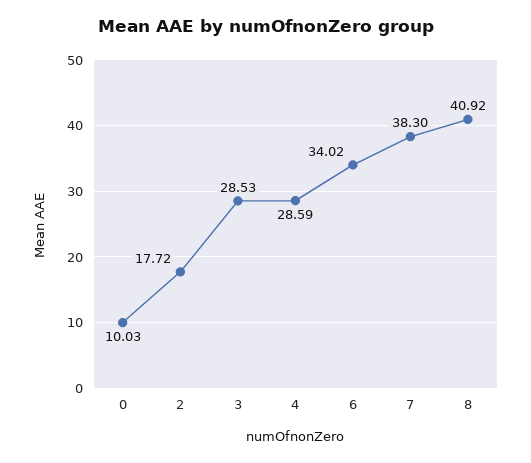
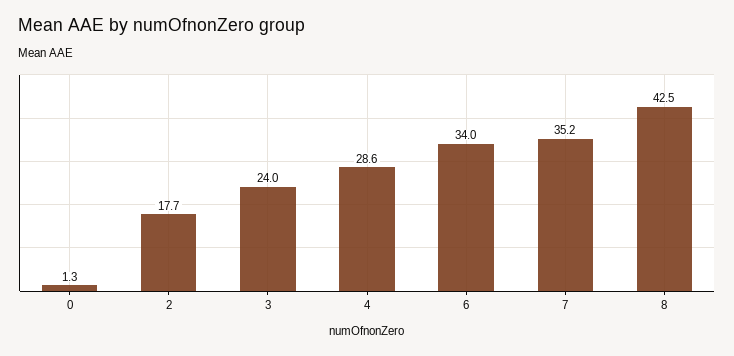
  {
-   "0": 10.03,
+   "0": 1.3,
    "2": 17.72,
-   "3": 28.53,
+   "3": 24,
    "4": 28.59,
    "6": 34.02,
-   "7": 38.3,
+   "7": 35.2,
-   "8": 40.92
+   "8": 42.5
  }

